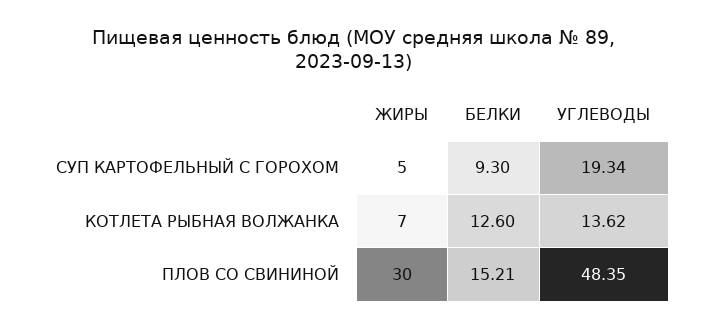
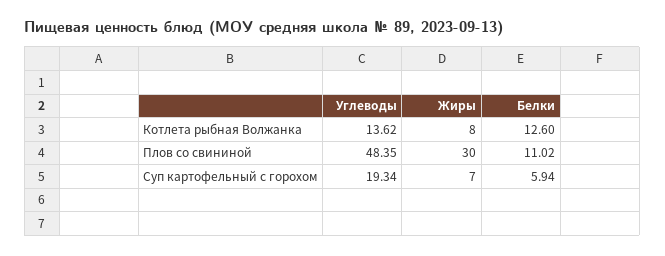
  {
    "ЖИРЫ": {
-     "СУП КАРТОФЕЛЬНЫЙ С ГОРОХОМ": 5,
+     "СУП КАРТОФЕЛЬНЫЙ С ГОРОХОМ": 7,
-     "КОТЛЕТА РЫБНАЯ ВОЛЖАНКА": 7,
+     "КОТЛЕТА РЫБНАЯ ВОЛЖАНКА": 8,
      "ПЛОВ СО СВИНИНОЙ": 30
    },
    "БЕЛКИ": {
-     "СУП КАРТОФЕЛЬНЫЙ С ГОРОХОМ": 9.3,
+     "СУП КАРТОФЕЛЬНЫЙ С ГОРОХОМ": 5.94,
      "КОТЛЕТА РЫБНАЯ ВОЛЖАНКА": 12.6,
-     "ПЛОВ СО СВИНИНОЙ": 15.21
+     "ПЛОВ СО СВИНИНОЙ": 11.02
    },
    "УГЛЕВОДЫ": {
      "СУП КАРТОФЕЛЬНЫЙ С ГОРОХОМ": 19.34,
      "КОТЛЕТА РЫБНАЯ ВОЛЖАНКА": 13.62,
      "ПЛОВ СО СВИНИНОЙ": 48.35
    }
  }

